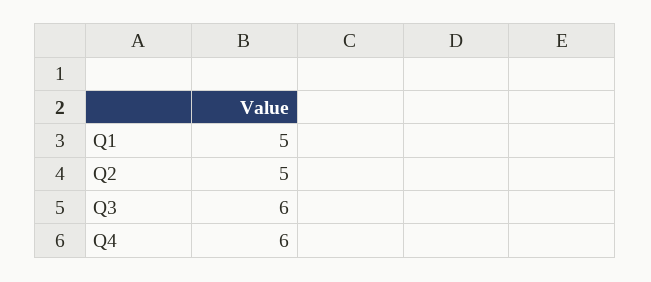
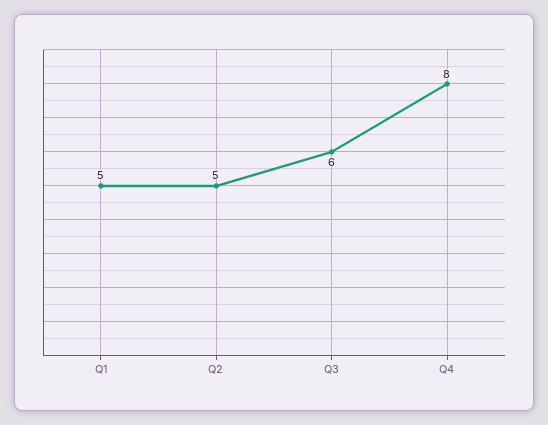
  {
    "Q1": 5,
    "Q2": 5,
    "Q3": 6,
-   "Q4": 6
+   "Q4": 8
  }

